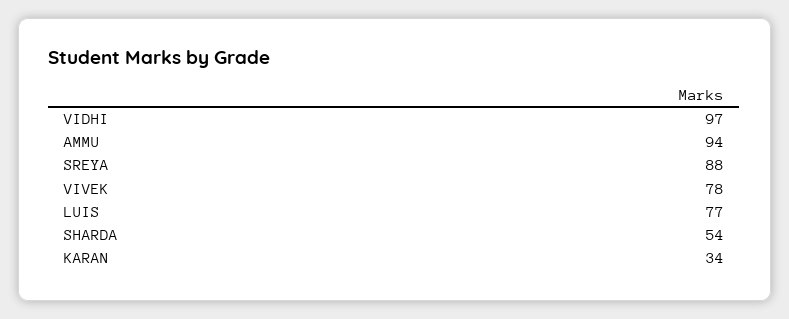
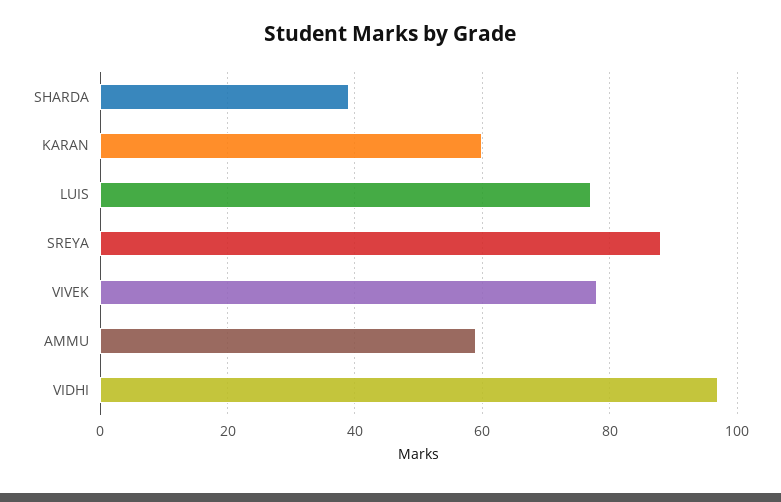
  {
    "VIDHI": 97,
-   "AMMU": 94,
+   "AMMU": 60,
    "SREYA": 88,
    "VIVEK": 78,
    "LUIS": 77,
-   "SHARDA": 54,
+   "SHARDA": 40,
-   "KARAN": 34
+   "KARAN": 60
  }

